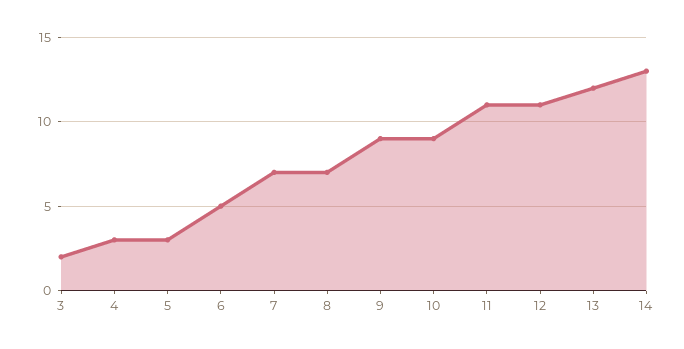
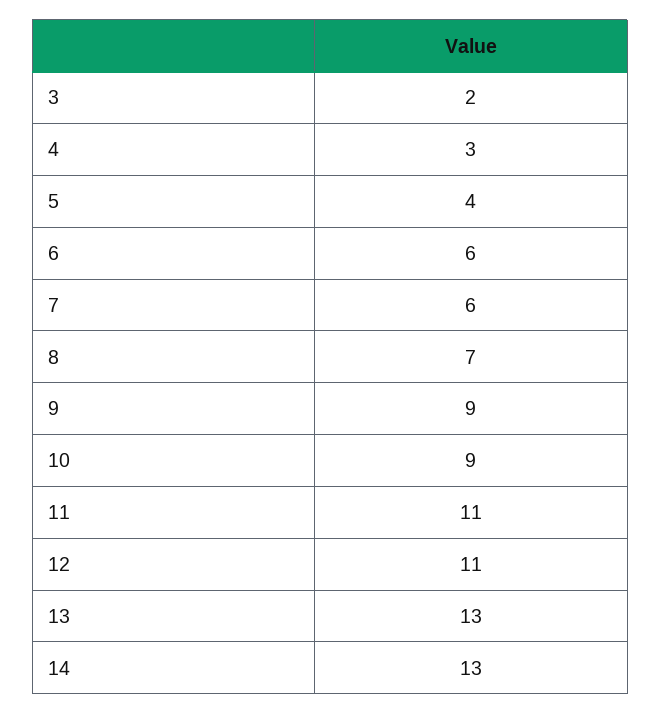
  {
    "3": 2,
    "4": 3,
-   "5": 3,
+   "5": 4,
-   "6": 5,
+   "6": 6,
-   "7": 7,
+   "7": 6,
    "8": 7,
    "9": 9,
    "10": 9,
    "11": 11,
    "12": 11,
-   "13": 12,
+   "13": 13,
    "14": 13
  }

